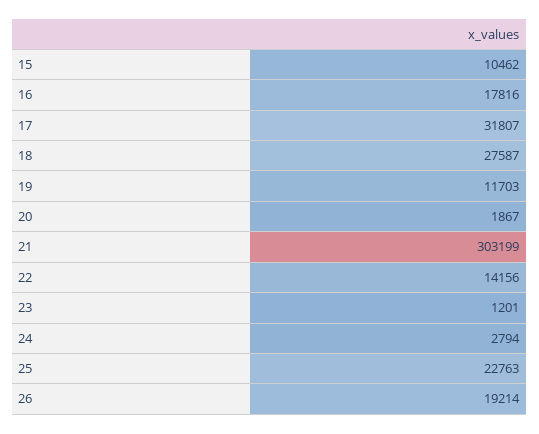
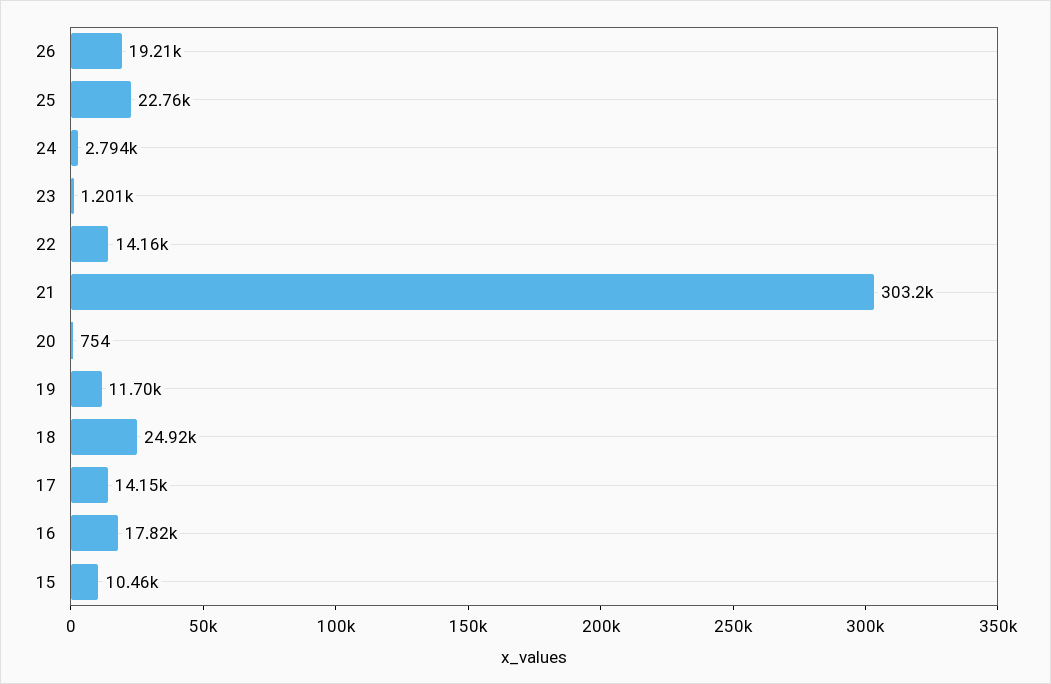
  {
    "15": 10462,
    "16": 17816,
-   "17": 31807,
+   "17": 14150,
-   "18": 27587,
+   "18": 24920,
    "19": 11703,
-   "20": 1867,
+   "20": 754,
    "21": 303199,
    "22": 14156,
    "23": 1201,
    "24": 2794,
    "25": 22763,
    "26": 19214
  }

